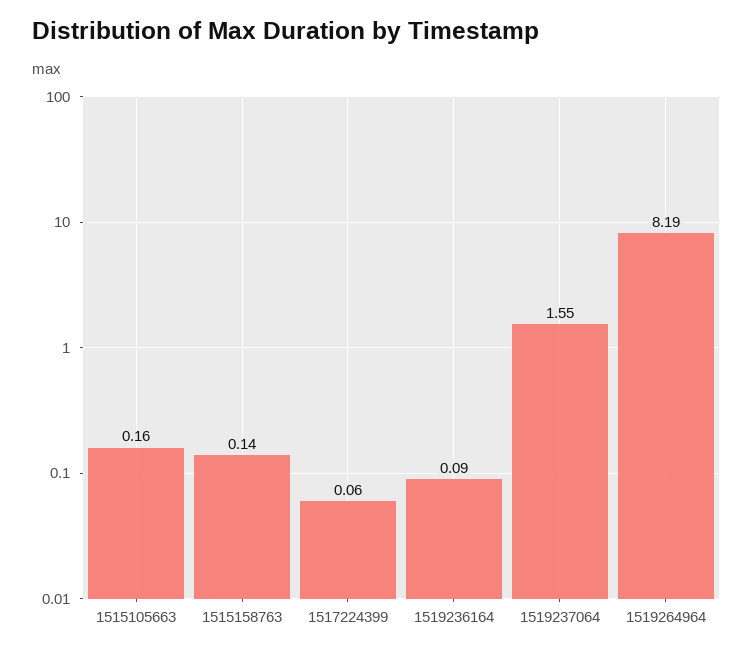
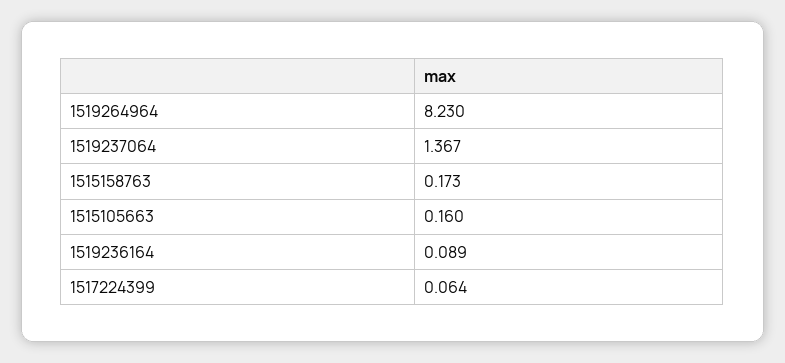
  {
    "1515105663": 0.16,
-   "1515158763": 0.14,
+   "1515158763": 0.173,
    "1517224399": 0.064,
    "1519236164": 0.089,
-   "1519237064": 1.55,
+   "1519237064": 1.367,
-   "1519264964": 8.19
+   "1519264964": 8.23
  }

